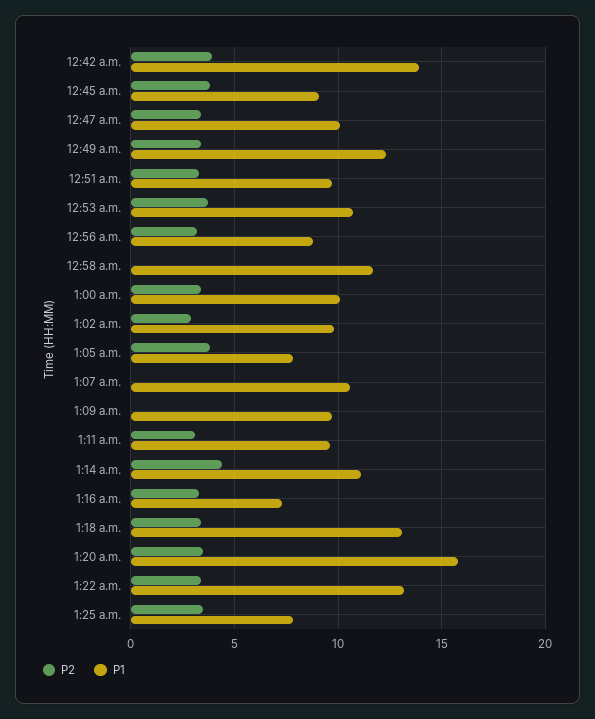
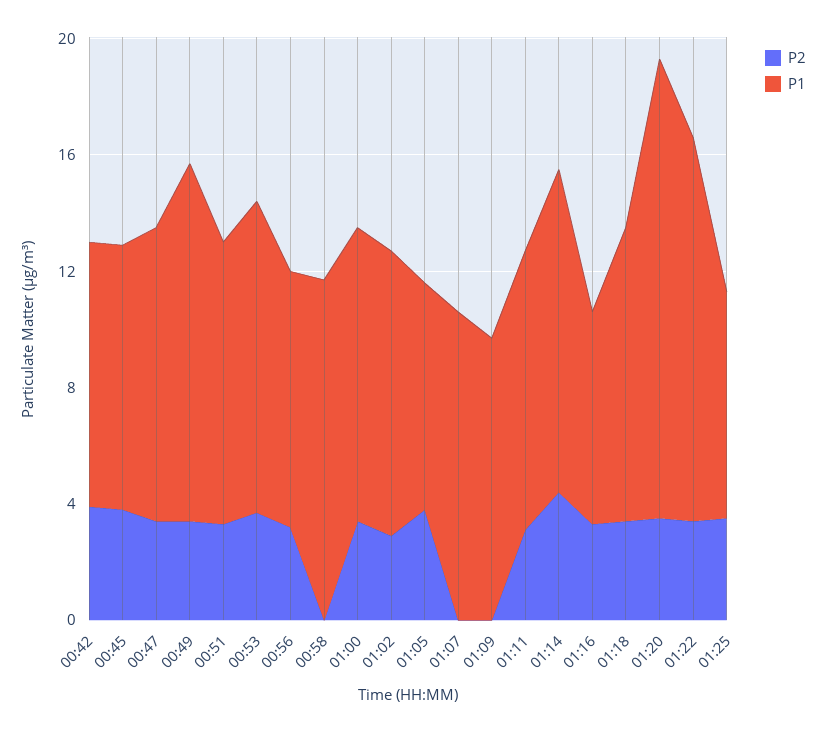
  {
    "P2": {
      "12:42 a.m.": 4,
      "12:45 a.m.": 4,
      "12:47 a.m.": 3.5,
      "12:49 a.m.": 3.5,
      "12:51 a.m.": 3.5,
      "12:53 a.m.": 3.5,
      "12:56 a.m.": 3,
      "12:58 a.m.": 0,
      "1:00 a.m.": 3.5,
      "1:02 a.m.": 3,
      "1:05 a.m.": 4,
      "1:07 a.m.": 0,
      "1:09 a.m.": 0,
      "1:11 a.m.": 3,
      "1:14 a.m.": 4.5,
      "1:16 a.m.": 3.5,
      "1:18 a.m.": 3.5,
      "1:20 a.m.": 3.5,
      "1:22 a.m.": 3.5,
      "1:25 a.m.": 3.5
    },
    "P1": {
-     "12:42 a.m.": 14,
+     "12:42 a.m.": 9,
      "12:45 a.m.": 9,
      "12:47 a.m.": 10,
      "12:49 a.m.": 12.5,
      "12:51 a.m.": 9.5,
      "12:53 a.m.": 10.5,
      "12:56 a.m.": 9,
      "12:58 a.m.": 11.5,
      "1:00 a.m.": 10,
      "1:02 a.m.": 10,
      "1:05 a.m.": 8,
      "1:07 a.m.": 10.5,
      "1:09 a.m.": 9.5,
      "1:11 a.m.": 9.5,
      "1:14 a.m.": 11,
      "1:16 a.m.": 7.5,
-     "1:18 a.m.": 13,
+     "1:18 a.m.": 10,
      "1:20 a.m.": 16,
      "1:22 a.m.": 13,
      "1:25 a.m.": 8
    }
  }

